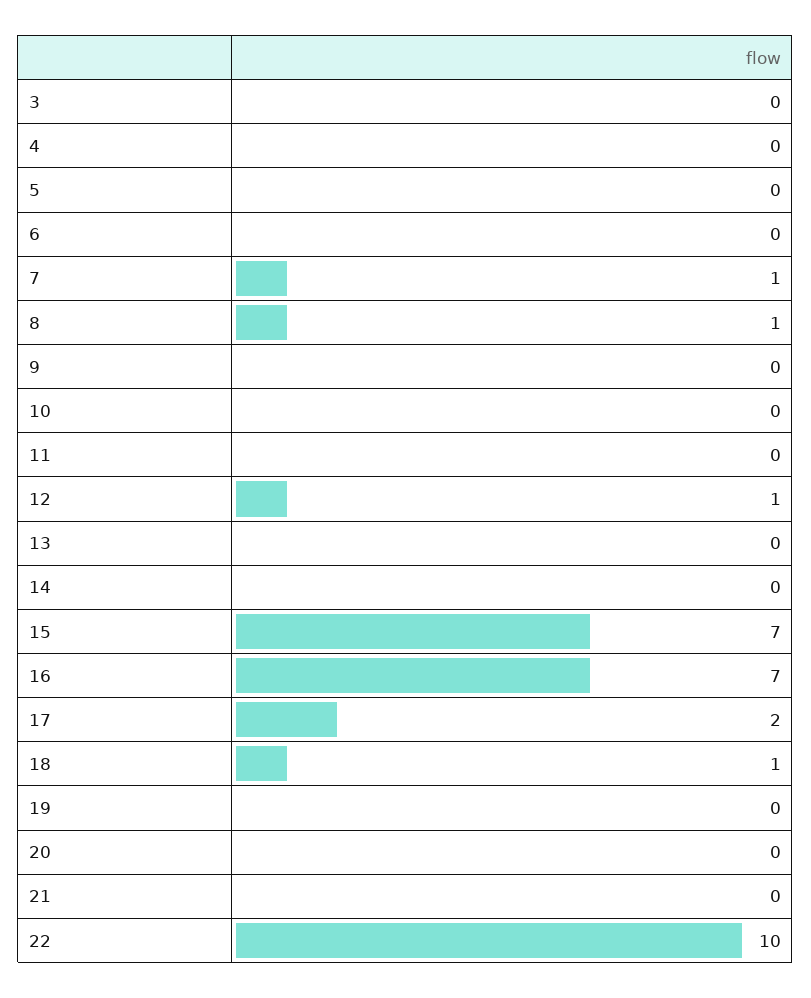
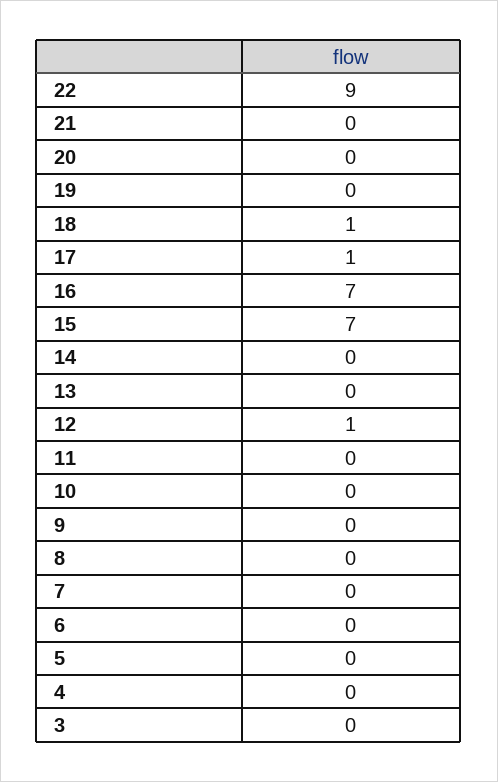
  {
    "3": 0,
    "4": 0,
    "5": 0,
    "6": 0,
-   "7": 1,
+   "7": 0,
-   "8": 1,
+   "8": 0,
    "9": 0,
    "10": 0,
    "11": 0,
    "12": 1,
    "13": 0,
    "14": 0,
    "15": 7,
    "16": 7,
-   "17": 2,
+   "17": 1,
    "18": 1,
    "19": 0,
    "20": 0,
    "21": 0,
-   "22": 10
+   "22": 9
  }

